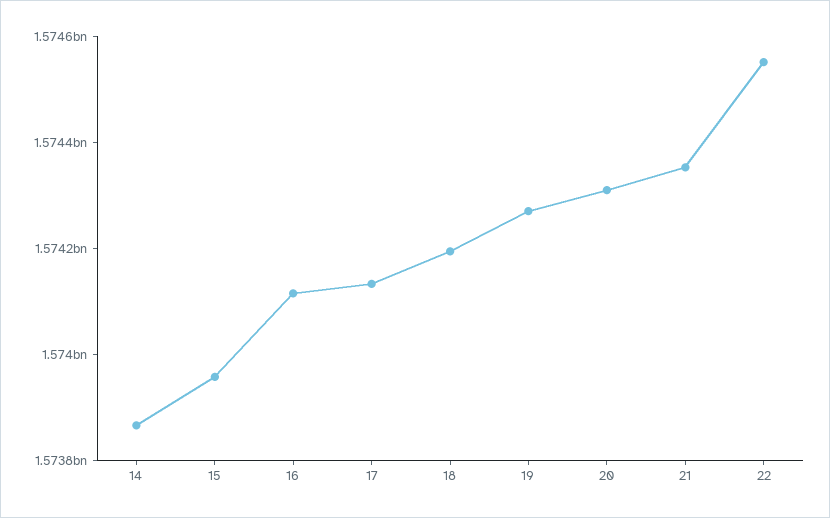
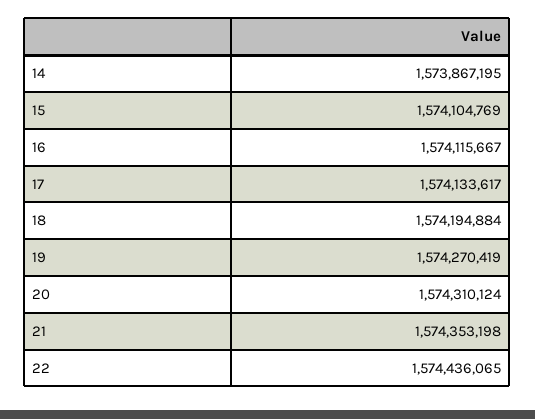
  {
    "14": 1573867195,
-   "15": 1573950000,
+   "15": 1574104769,
    "16": 1574115667,
    "17": 1574133617,
    "18": 1574194884,
    "19": 1574270419,
    "20": 1574310124,
    "21": 1574353198,
-   "22": 1574550000
+   "22": 1574436065
  }

